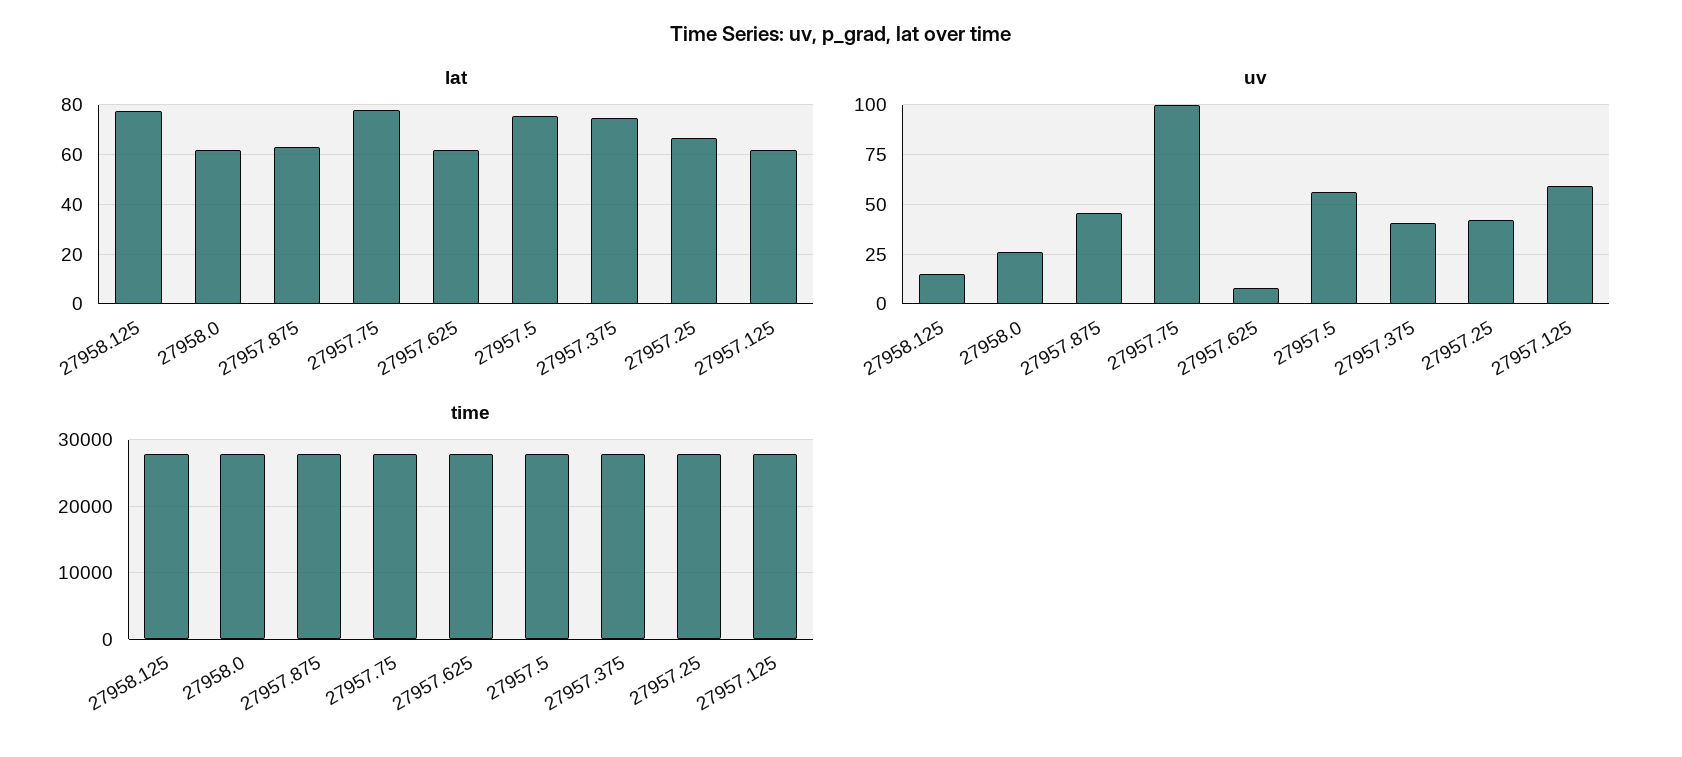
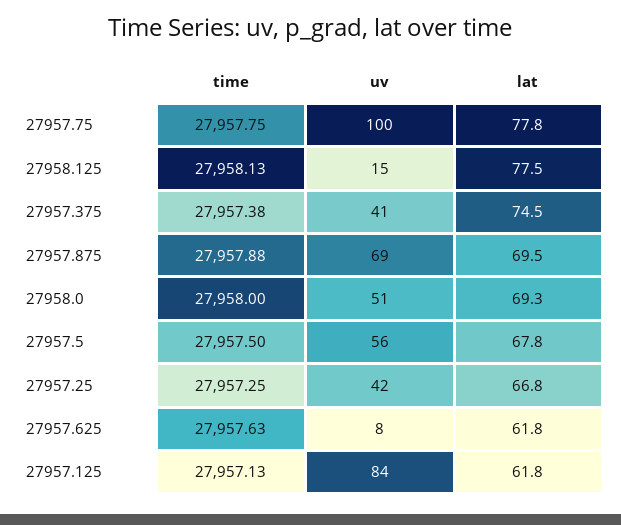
  {
    "lat": {
      "27958.125": 77.5,
-     "27958.0": 62.5,
+     "27958.0": 69.3,
-     "27957.875": 62.5,
+     "27957.875": 69.5,
      "27957.75": 77.8,
      "27957.625": 61.8,
-     "27957.5": 75,
+     "27957.5": 67.8,
      "27957.375": 74.5,
      "27957.25": 66.8,
      "27957.125": 61.8
    },
    "uv": {
      "27958.125": 15,
-     "27958.0": 25,
+     "27958.0": 51,
-     "27957.875": 45,
+     "27957.875": 69,
      "27957.75": 100,
      "27957.625": 8,
      "27957.5": 56,
      "27957.375": 41,
      "27957.25": 42,
-     "27957.125": 60
+     "27957.125": 84
    },
    "time": {
      "27958.125": 27958.13,
      "27958.0": 27958,
      "27957.875": 27957.88,
      "27957.75": 27957.75,
      "27957.625": 27957.63,
      "27957.5": 27957.5,
      "27957.375": 27957.38,
      "27957.25": 27957.25,
      "27957.125": 27957.13
    }
  }

